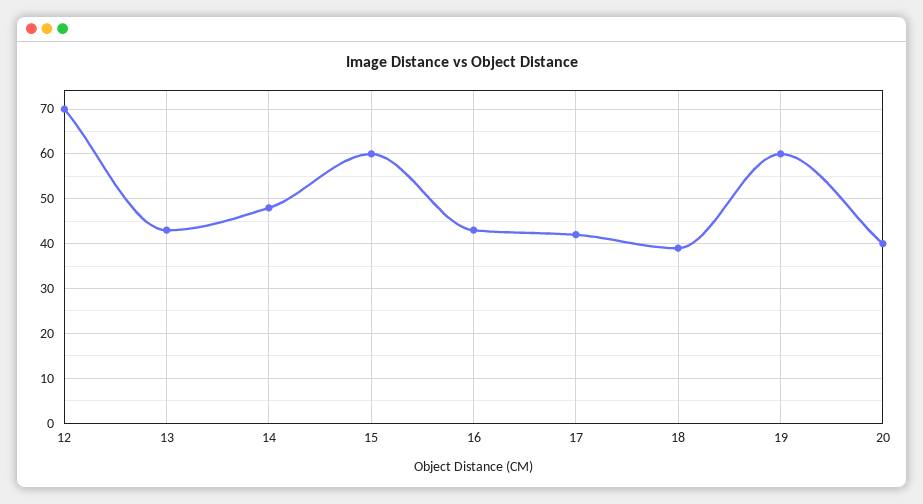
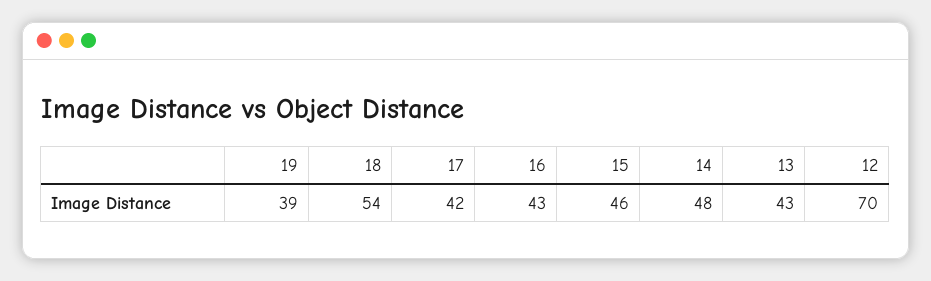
  {
    "12": 70,
    "13": 43,
    "14": 48,
-   "15": 60,
+   "15": 46,
    "16": 43,
    "17": 42,
-   "18": 40,
+   "18": 54,
-   "19": 60,
+   "19": 39
-   "20": 40
  }

